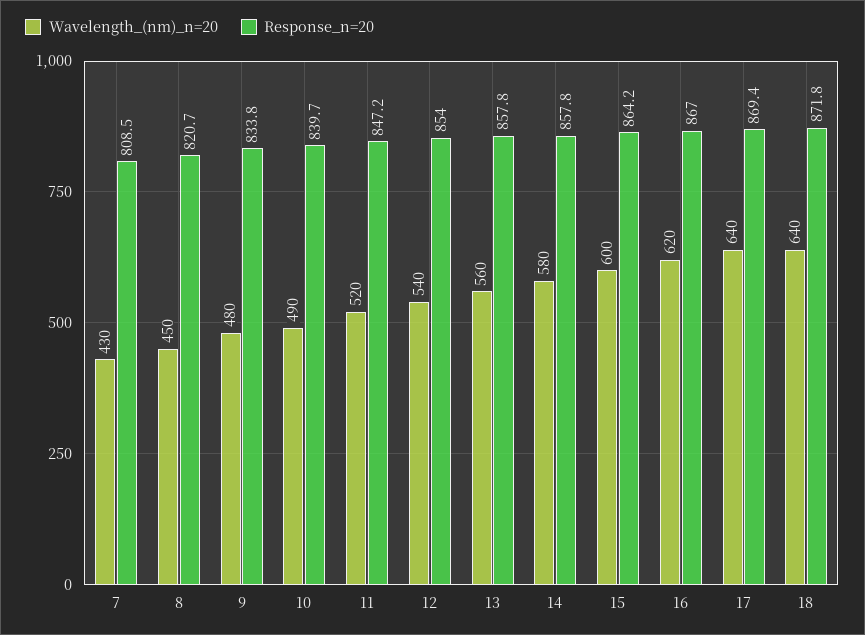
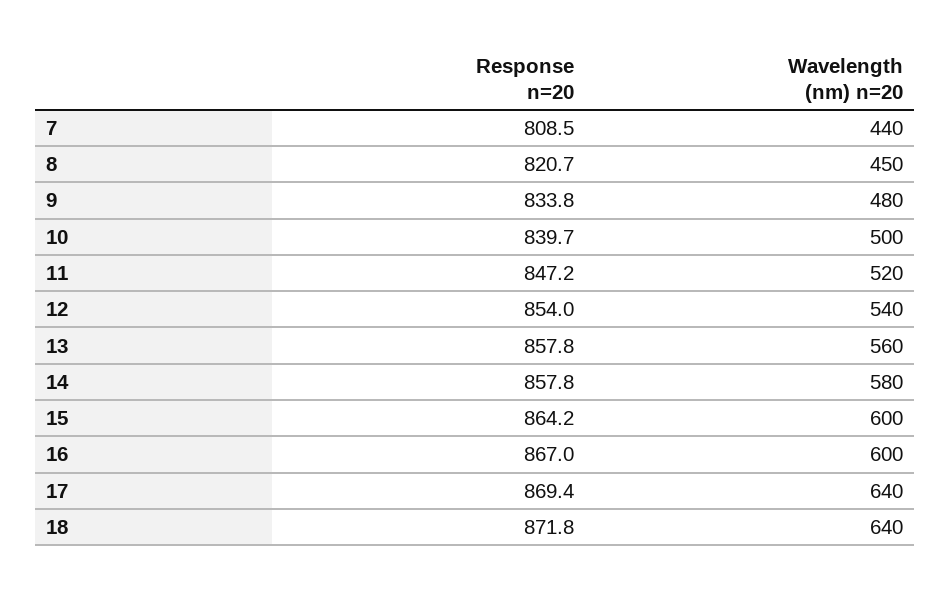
  {
    "Wavelength_(nm)_n=20": {
-     "7": 430,
+     "7": 440,
      "8": 450,
      "9": 480,
-     "10": 490,
+     "10": 500,
      "11": 520,
      "12": 540,
      "13": 560,
      "14": 580,
      "15": 600,
-     "16": 620,
+     "16": 600,
      "17": 640,
      "18": 640
    },
    "Response_n=20": {
      "7": 808.5,
      "8": 820.7,
      "9": 833.8,
      "10": 839.7,
      "11": 847.2,
      "12": 854,
      "13": 857.8,
      "14": 857.8,
      "15": 864.2,
      "16": 867,
      "17": 869.4,
      "18": 871.8
    }
  }

